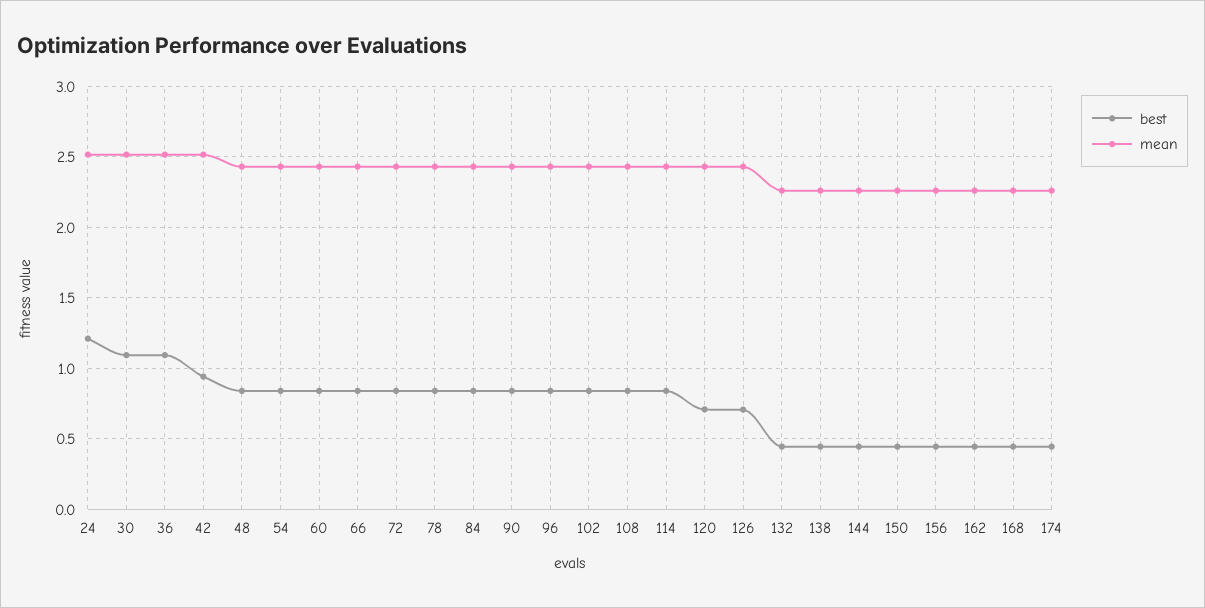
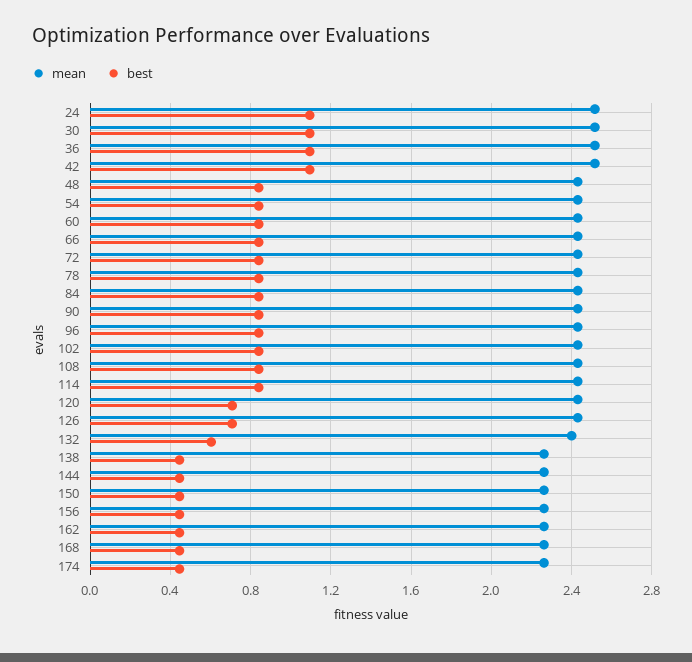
  {
    "best": {
-     "24": 1.2,
+     "24": 1.1,
      "30": 1.1,
      "36": 1.1,
-     "42": 0.95,
+     "42": 1.1,
      "48": 0.85,
      "54": 0.85,
      "60": 0.85,
      "66": 0.85,
      "72": 0.85,
      "78": 0.85,
      "84": 0.85,
      "90": 0.85,
      "96": 0.85,
      "102": 0.85,
      "108": 0.85,
      "114": 0.85,
      "120": 0.7,
      "126": 0.7,
-     "132": 0.45,
+     "132": 0.6,
      "138": 0.45,
      "144": 0.45,
      "150": 0.45,
      "156": 0.45,
      "162": 0.45,
      "168": 0.45,
      "174": 0.45
    },
    "mean": {
      "24": 2.5,
      "30": 2.5,
      "36": 2.5,
      "42": 2.5,
      "48": 2.45,
      "54": 2.45,
      "60": 2.45,
      "66": 2.45,
      "72": 2.45,
      "78": 2.45,
      "84": 2.45,
      "90": 2.45,
      "96": 2.45,
      "102": 2.45,
      "108": 2.45,
      "114": 2.45,
      "120": 2.45,
      "126": 2.45,
-     "132": 2.25,
+     "132": 2.4,
      "138": 2.25,
      "144": 2.25,
      "150": 2.25,
      "156": 2.25,
      "162": 2.25,
      "168": 2.25,
      "174": 2.25
    }
  }

